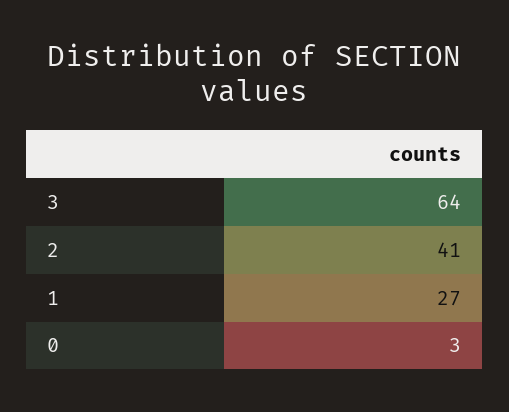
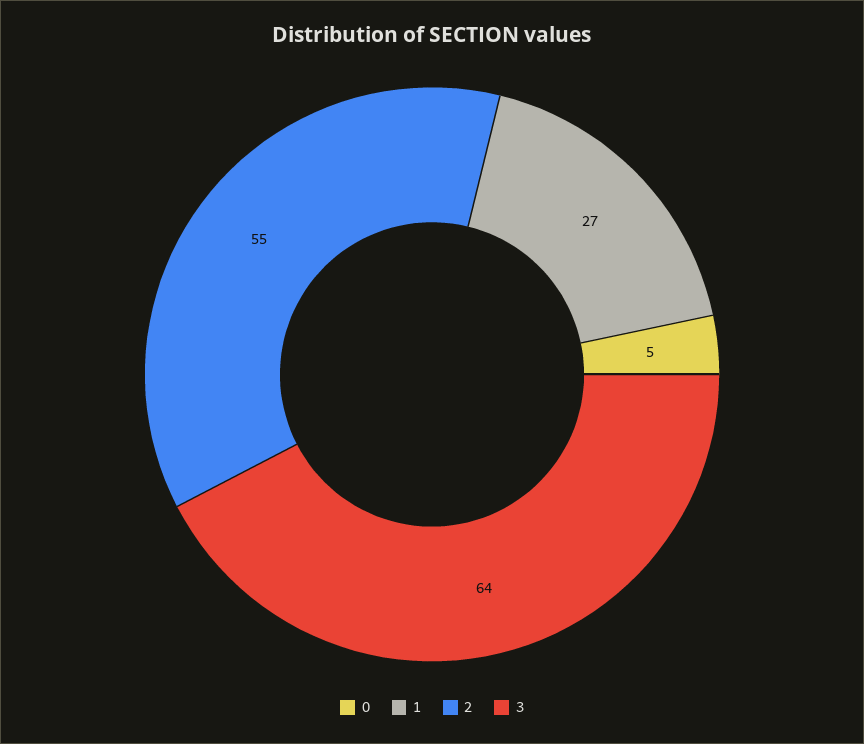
  {
    "3": 64,
-   "2": 41,
+   "2": 55,
    "1": 27,
-   "0": 3
+   "0": 5
  }

